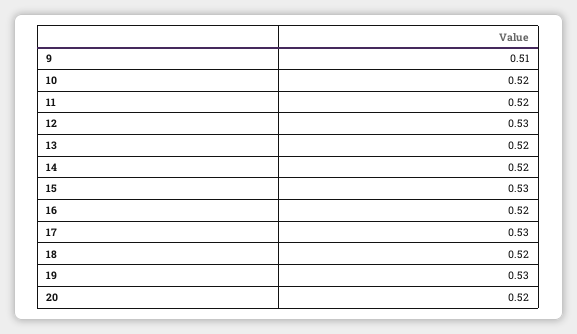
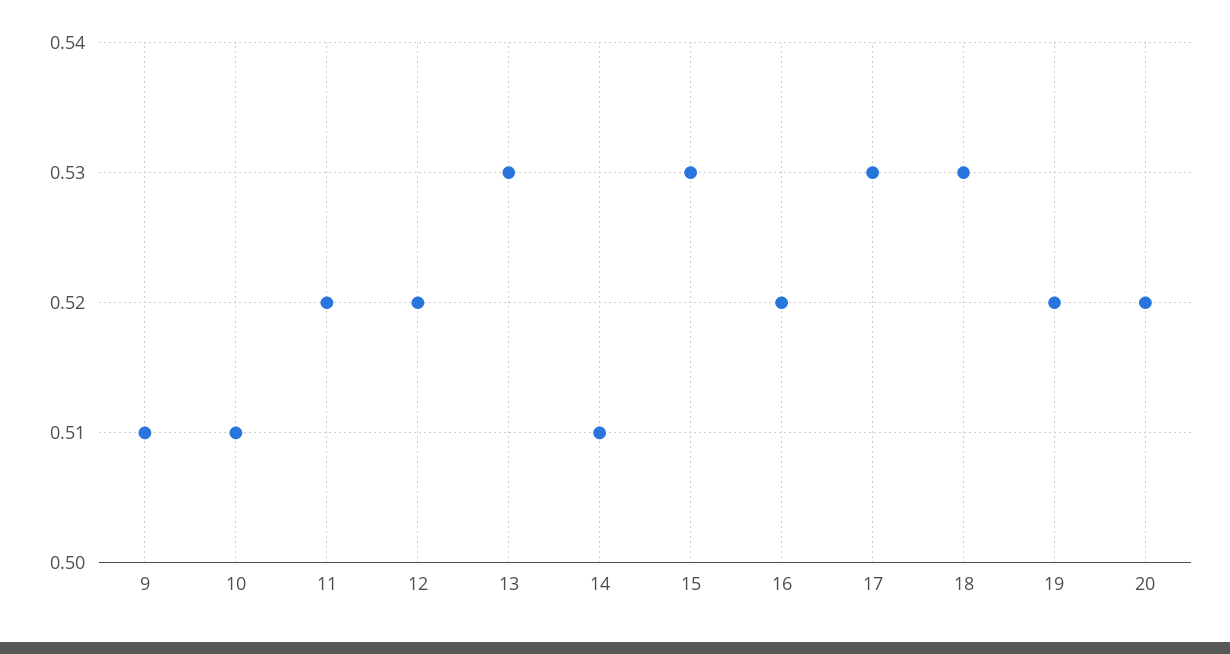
  {
    "9": 0.51,
-   "10": 0.52,
+   "10": 0.51,
    "11": 0.52,
-   "12": 0.53,
+   "12": 0.52,
-   "13": 0.52,
+   "13": 0.53,
-   "14": 0.52,
+   "14": 0.51,
    "15": 0.53,
    "16": 0.52,
    "17": 0.53,
-   "18": 0.52,
+   "18": 0.53,
-   "19": 0.53,
+   "19": 0.52,
    "20": 0.52
  }

